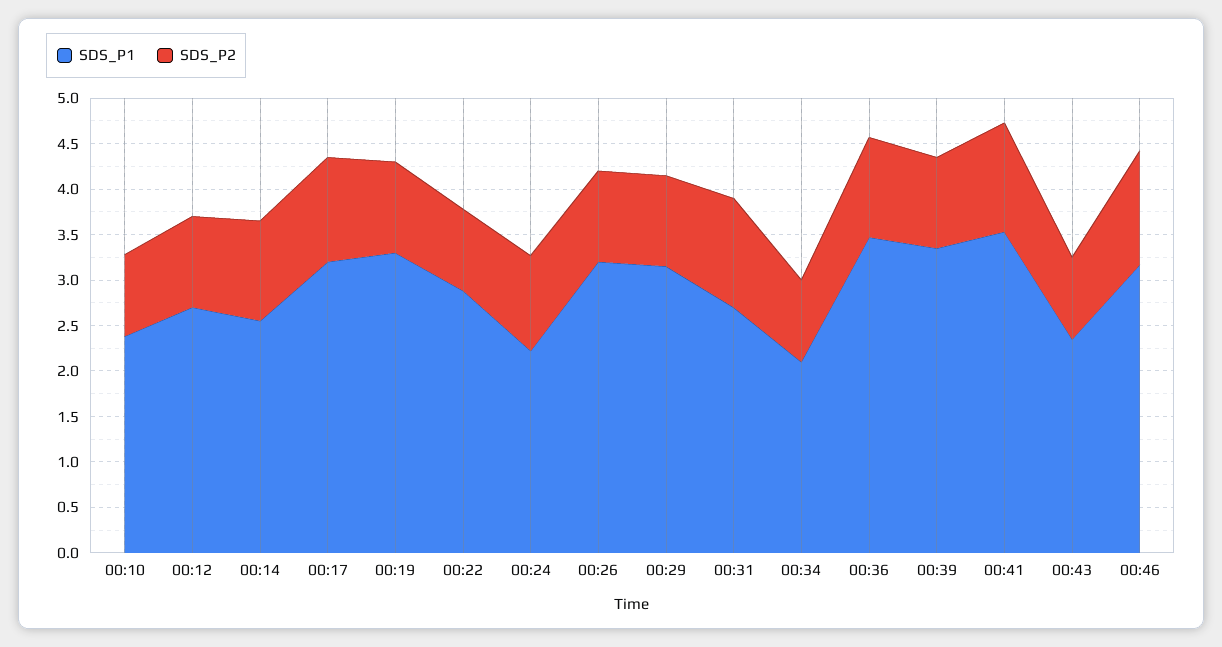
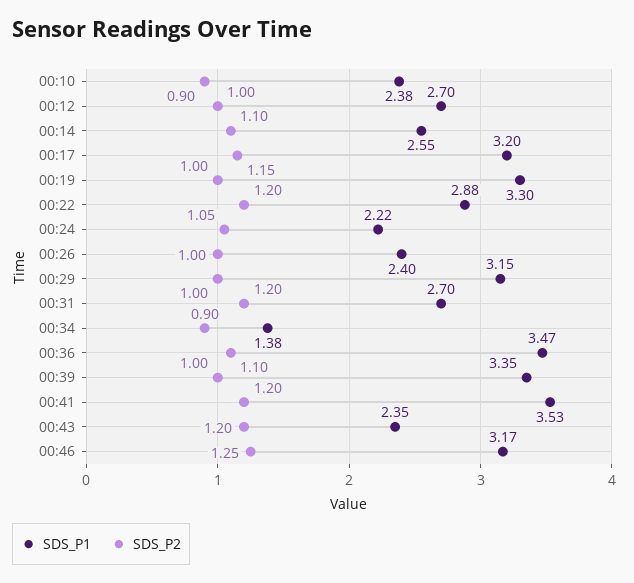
  {
    "SDS_P1": {
      "00:10": 2.38,
      "00:12": 2.7,
      "00:14": 2.55,
      "00:17": 3.2,
      "00:19": 3.3,
      "00:22": 2.88,
      "00:24": 2.22,
-     "00:26": 3.2,
+     "00:26": 2.4,
      "00:29": 3.15,
      "00:31": 2.7,
-     "00:34": 2.1,
+     "00:34": 1.38,
      "00:36": 3.47,
      "00:39": 3.35,
      "00:41": 3.53,
      "00:43": 2.35,
      "00:46": 3.17
    },
    "SDS_P2": {
      "00:10": 0.9,
      "00:12": 1,
      "00:14": 1.1,
      "00:17": 1.15,
      "00:19": 1,
-     "00:22": 0.9,
+     "00:22": 1.2,
      "00:24": 1.05,
      "00:26": 1,
      "00:29": 1,
      "00:31": 1.2,
      "00:34": 0.9,
      "00:36": 1.1,
      "00:39": 1,
      "00:41": 1.2,
-     "00:43": 0.9,
+     "00:43": 1.2,
      "00:46": 1.25
    }
  }

